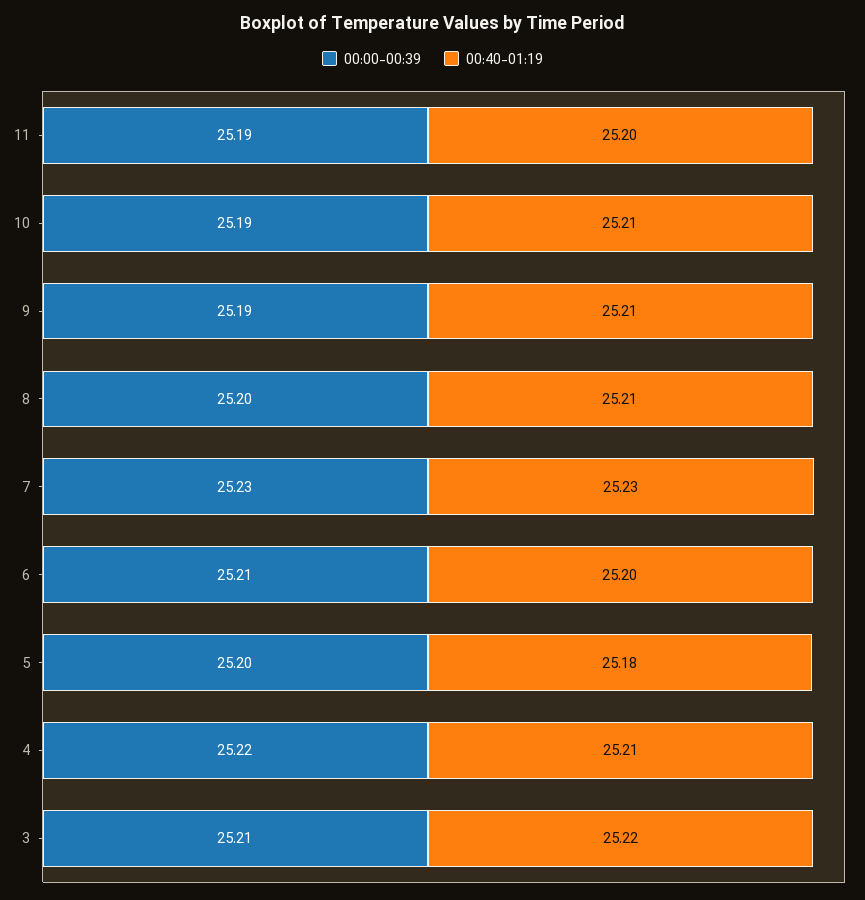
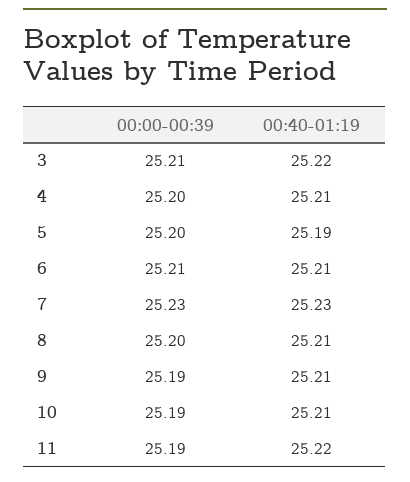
  {
    "00:00-00:39": {
      "11": 25.19,
      "10": 25.19,
      "9": 25.19,
      "8": 25.2,
      "7": 25.23,
      "6": 25.21,
      "5": 25.2,
-     "4": 25.22,
+     "4": 25.2,
      "3": 25.21
    },
    "00:40-01:19": {
-     "11": 25.2,
+     "11": 25.22,
      "10": 25.21,
      "9": 25.21,
      "8": 25.21,
      "7": 25.23,
-     "6": 25.2,
+     "6": 25.21,
-     "5": 25.18,
+     "5": 25.19,
      "4": 25.21,
      "3": 25.22
    }
  }

